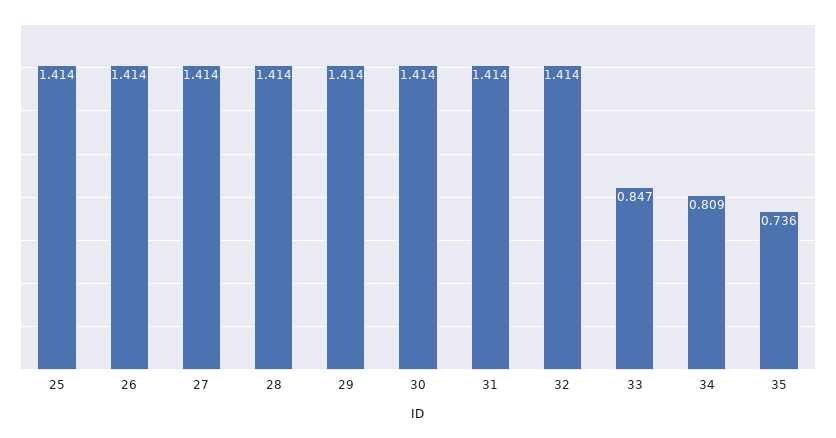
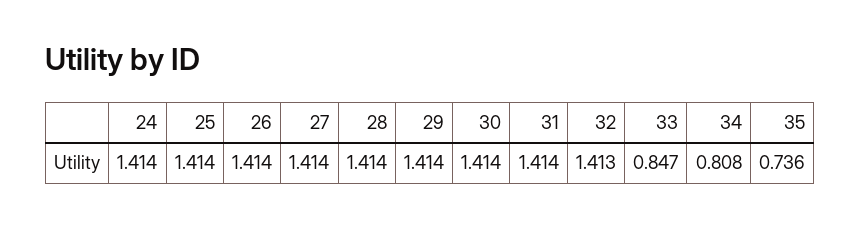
  {
    "25": 1.414,
    "26": 1.414,
    "27": 1.414,
    "28": 1.414,
    "29": 1.414,
    "30": 1.414,
    "31": 1.414,
-   "32": 1.414,
+   "32": 1.413,
    "33": 0.847,
-   "34": 0.809,
+   "34": 0.808,
-   "35": 0.736
+   "35": 0.736,
+   "24": 1.414
  }

